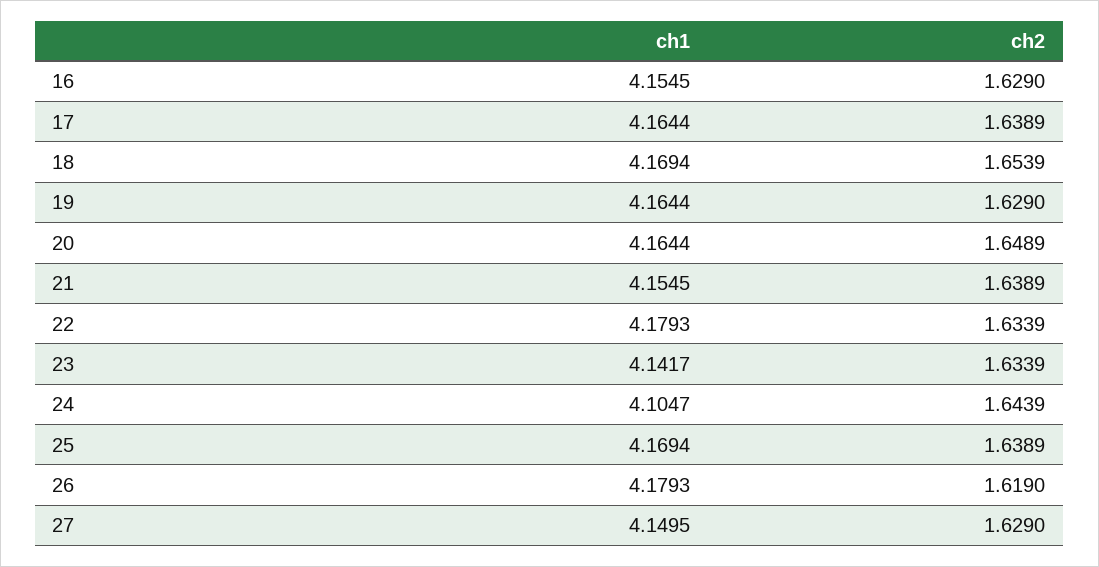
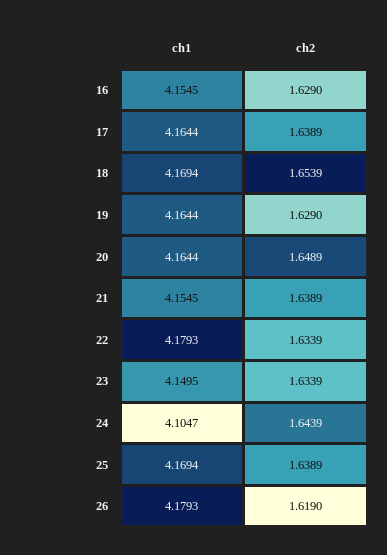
  {
    "ch1": {
      "16": 4.1545,
      "17": 4.1644,
      "18": 4.1694,
      "19": 4.1644,
      "20": 4.1644,
      "21": 4.1545,
      "22": 4.1793,
-     "23": 4.1417,
+     "23": 4.1495,
      "24": 4.1047,
      "25": 4.1694,
-     "26": 4.1793,
+     "26": 4.1793
-     "27": 4.1495
    },
    "ch2": {
      "16": 1.629,
      "17": 1.6389,
      "18": 1.6539,
      "19": 1.629,
      "20": 1.6489,
      "21": 1.6389,
      "22": 1.6339,
      "23": 1.6339,
      "24": 1.6439,
      "25": 1.6389,
-     "26": 1.619,
+     "26": 1.619
-     "27": 1.629
    }
  }

